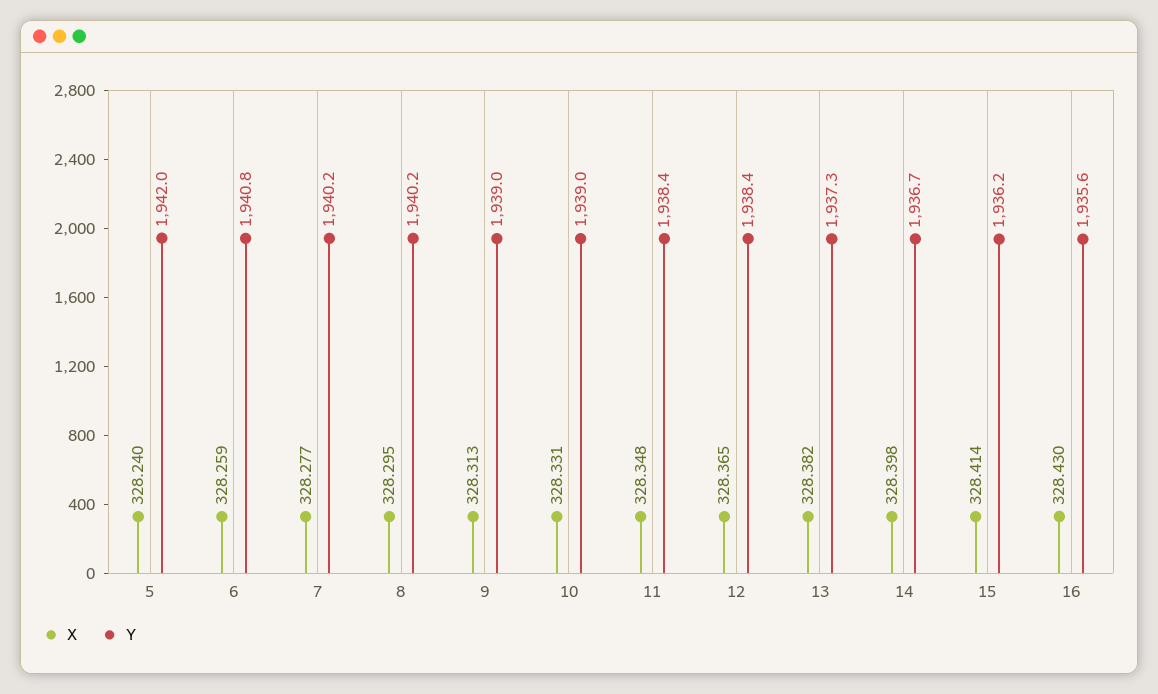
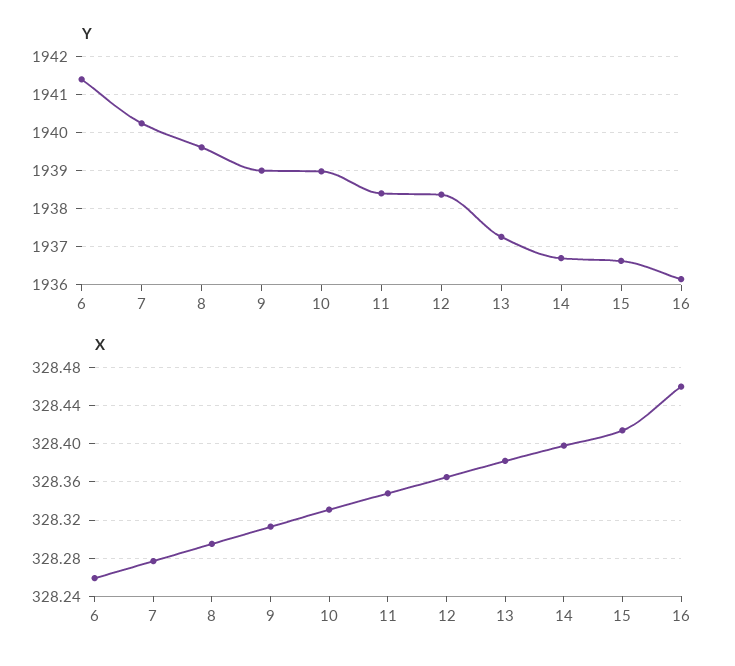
  {
    "X": {
-     "5": 328.24,
      "6": 328.259,
      "7": 328.277,
      "8": 328.295,
      "9": 328.313,
      "10": 328.331,
      "11": 328.348,
      "12": 328.365,
      "13": 328.382,
      "14": 328.398,
      "15": 328.414,
-     "16": 328.43
+     "16": 328.46
    },
    "Y": {
-     "5": 1942,
-     "6": 1940.8,
+     "6": 1941.4,
      "7": 1940.2,
-     "8": 1940.2,
+     "8": 1939.6,
      "9": 1939,
      "10": 1939,
      "11": 1938.4,
      "12": 1938.4,
      "13": 1937.3,
      "14": 1936.7,
-     "15": 1936.2,
+     "15": 1936.6,
-     "16": 1935.6
+     "16": 1936.2
    }
  }

